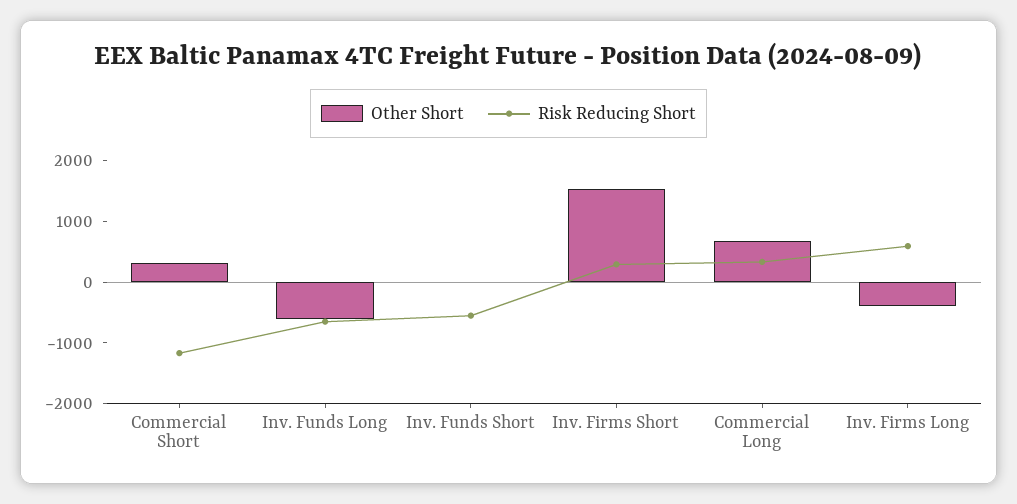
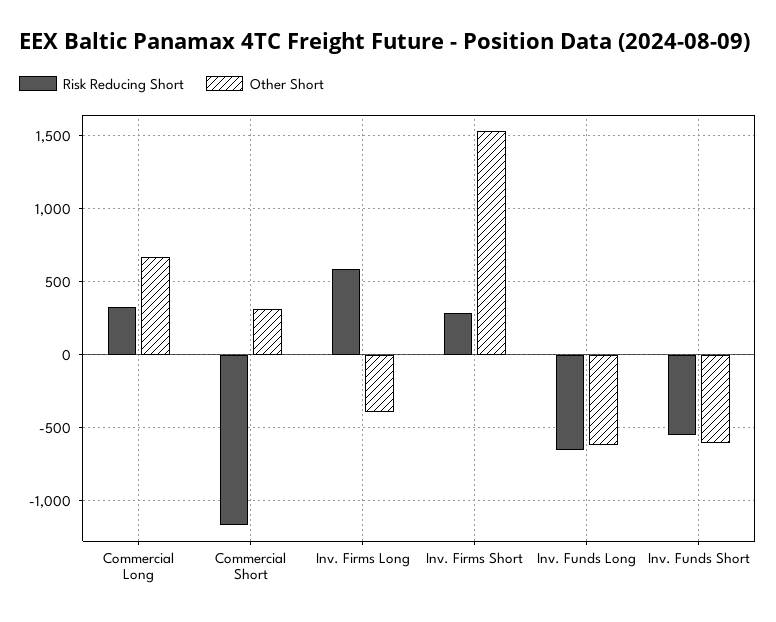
  {
    "Other Short": {
      "Commercial Short": 300,
      "Inv. Funds Long": -600,
-     "Inv. Funds Short": 0,
+     "Inv. Funds Short": -600,
      "Inv. Firms Short": 1550,
      "Commercial Long": 650,
      "Inv. Firms Long": -400
    },
    "Risk Reducing Short": {
      "Commercial Short": -1150,
      "Inv. Funds Long": -650,
      "Inv. Funds Short": -550,
      "Inv. Firms Short": 300,
      "Commercial Long": 350,
      "Inv. Firms Long": 600
    }
  }

